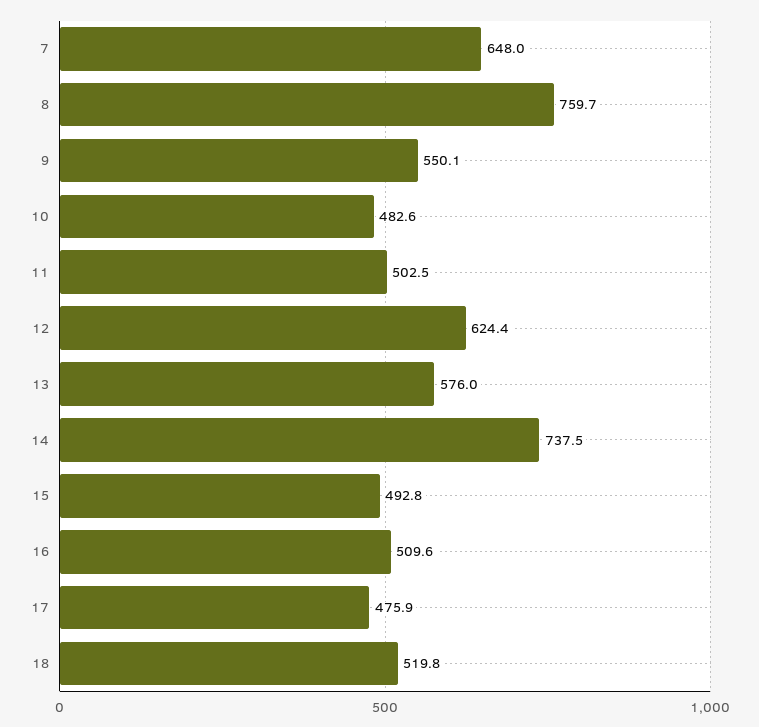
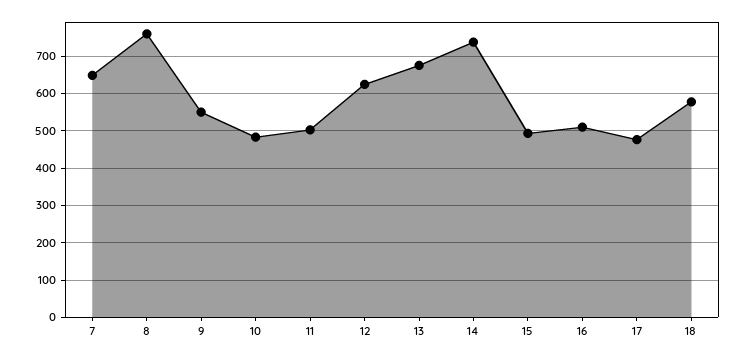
  {
    "7": 648,
    "8": 759.7,
    "9": 550.1,
    "10": 482.6,
    "11": 502.5,
    "12": 624.4,
-   "13": 576,
+   "13": 680,
    "14": 737.5,
    "15": 492.8,
    "16": 509.6,
    "17": 475.9,
-   "18": 519.8
+   "18": 580
  }

